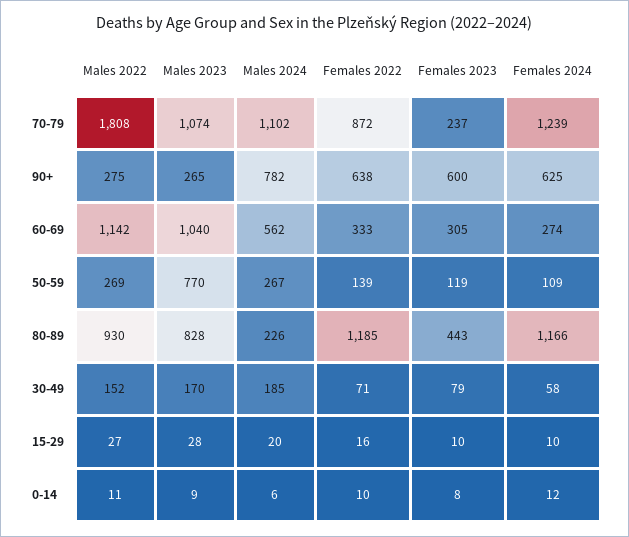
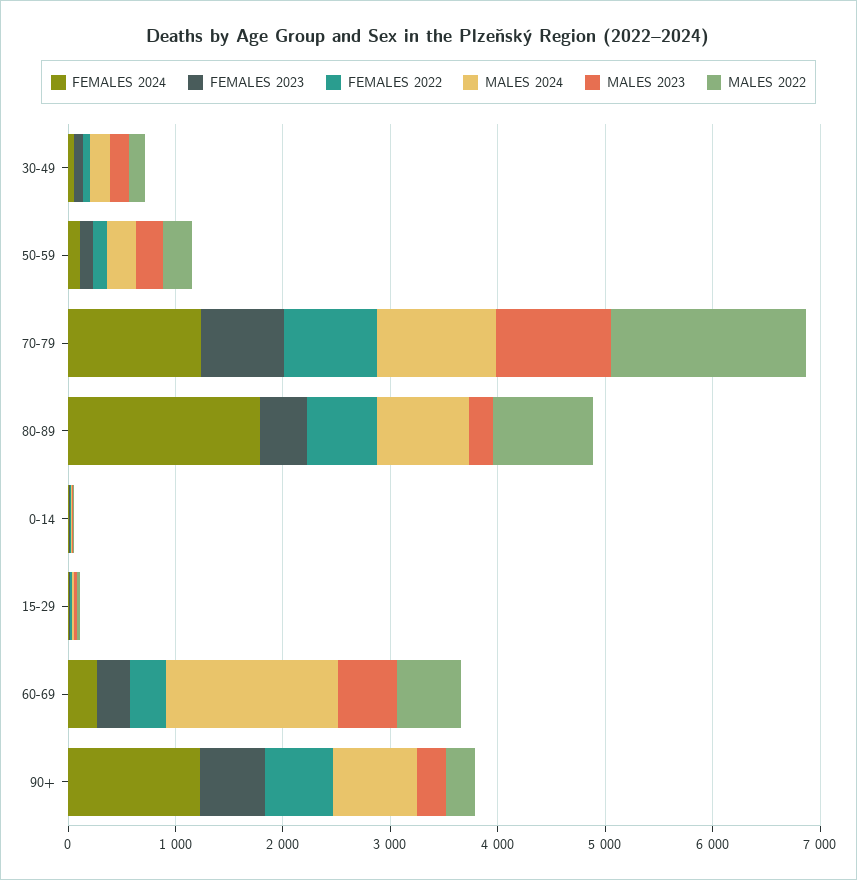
  {
    "Males 2022": {
      "70-79": 1808,
      "90+": 275,
-     "60-69": 1142,
+     "60-69": 600,
      "50-59": 269,
      "80-89": 930,
      "30-49": 152,
      "15-29": 27,
      "0-14": 11
    },
    "Males 2023": {
      "70-79": 1074,
      "90+": 265,
-     "60-69": 1040,
+     "60-69": 600,
-     "50-59": 770,
+     "50-59": 200,
-     "80-89": 828,
+     "80-89": 200,
      "30-49": 170,
      "15-29": 28,
      "0-14": 9
    },
    "Males 2024": {
      "70-79": 1102,
      "90+": 782,
-     "60-69": 562,
+     "60-69": 1600,
      "50-59": 267,
-     "80-89": 226,
+     "80-89": 800,
      "30-49": 185,
      "15-29": 20,
      "0-14": 6
    },
    "Females 2022": {
      "70-79": 872,
      "90+": 638,
      "60-69": 333,
      "50-59": 139,
-     "80-89": 1185,
+     "80-89": 600,
      "30-49": 71,
      "15-29": 16,
      "0-14": 10
    },
    "Females 2023": {
-     "70-79": 237,
+     "70-79": 800,
      "90+": 600,
      "60-69": 305,
      "50-59": 119,
      "80-89": 443,
      "30-49": 79,
      "15-29": 10,
      "0-14": 8
    },
    "Females 2024": {
      "70-79": 1239,
-     "90+": 625,
+     "90+": 1200,
      "60-69": 274,
      "50-59": 109,
-     "80-89": 1166,
+     "80-89": 1800,
      "30-49": 58,
      "15-29": 10,
      "0-14": 12
    }
  }

